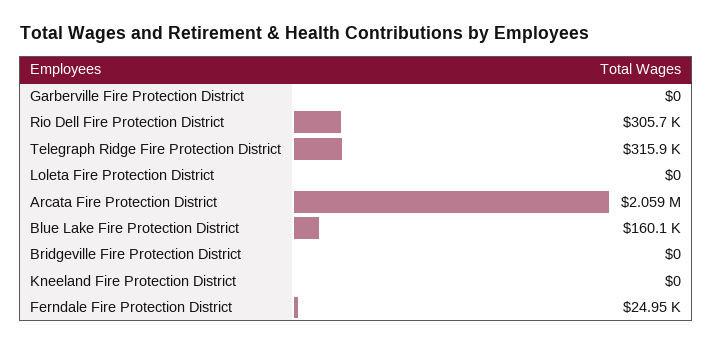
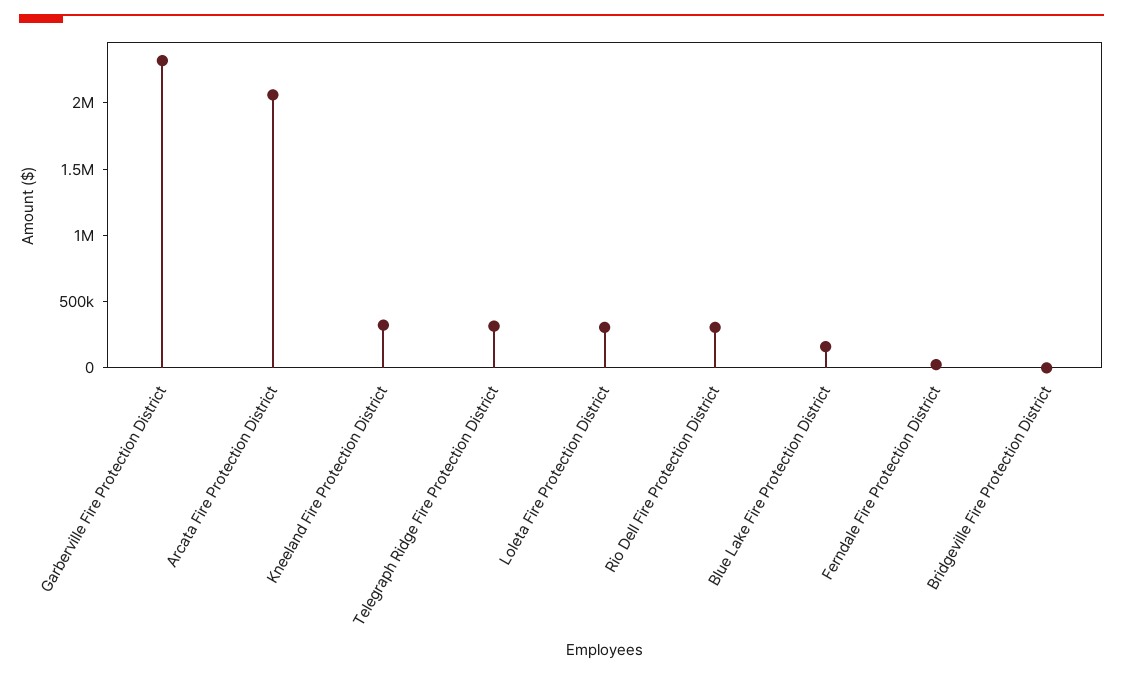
  {
-   "Garberville Fire Protection District": 0,
+   "Garberville Fire Protection District": 2300000,
    "Rio Dell Fire Protection District": 305700,
    "Telegraph Ridge Fire Protection District": 315900,
-   "Loleta Fire Protection District": 0,
+   "Loleta Fire Protection District": 300000,
    "Arcata Fire Protection District": 2059000,
    "Blue Lake Fire Protection District": 160100,
    "Bridgeville Fire Protection District": 0,
-   "Kneeland Fire Protection District": 0,
+   "Kneeland Fire Protection District": 300000,
    "Ferndale Fire Protection District": 24950
  }

